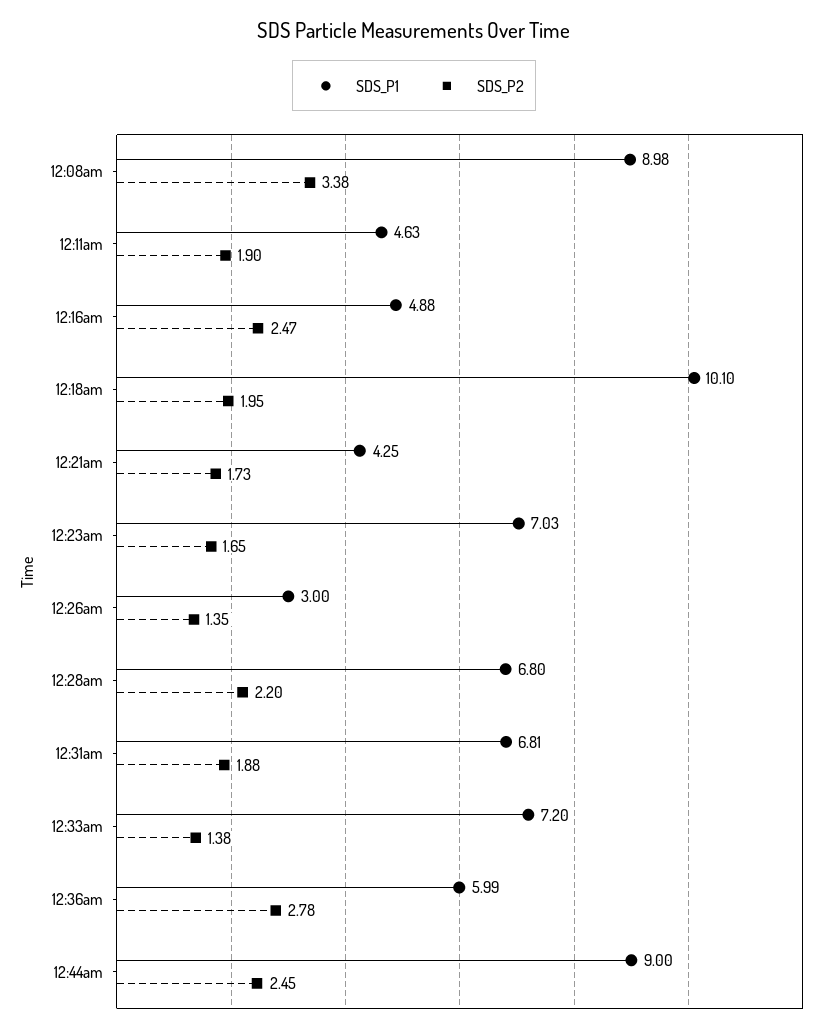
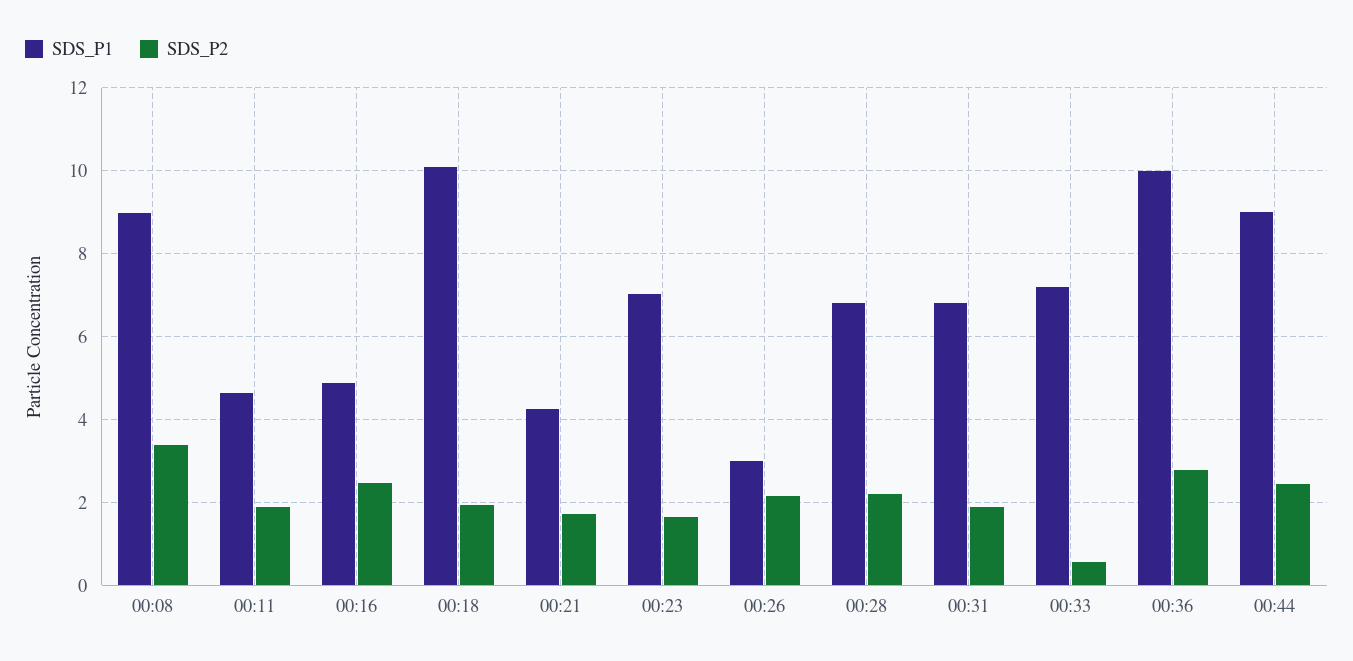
  {
    "SDS_P1": {
      "12:08am": 8.98,
      "12:11am": 4.63,
      "12:16am": 4.88,
      "12:18am": 10.1,
      "12:21am": 4.25,
      "12:23am": 7.03,
      "12:26am": 3,
      "12:28am": 6.8,
      "12:31am": 6.81,
      "12:33am": 7.2,
-     "12:36am": 5.99,
+     "12:36am": 10,
      "12:44am": 9
    },
    "SDS_P2": {
      "12:08am": 3.38,
      "12:11am": 1.9,
      "12:16am": 2.47,
      "12:18am": 1.95,
      "12:21am": 1.73,
      "12:23am": 1.65,
-     "12:26am": 1.35,
+     "12:26am": 2.2,
      "12:28am": 2.2,
      "12:31am": 1.88,
-     "12:33am": 1.38,
+     "12:33am": 0.6,
      "12:36am": 2.78,
      "12:44am": 2.45
    }
  }

